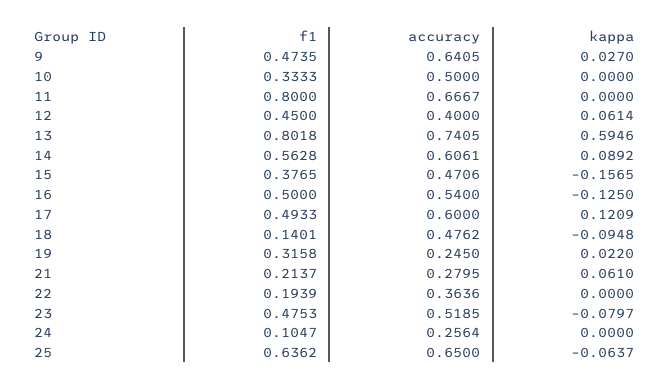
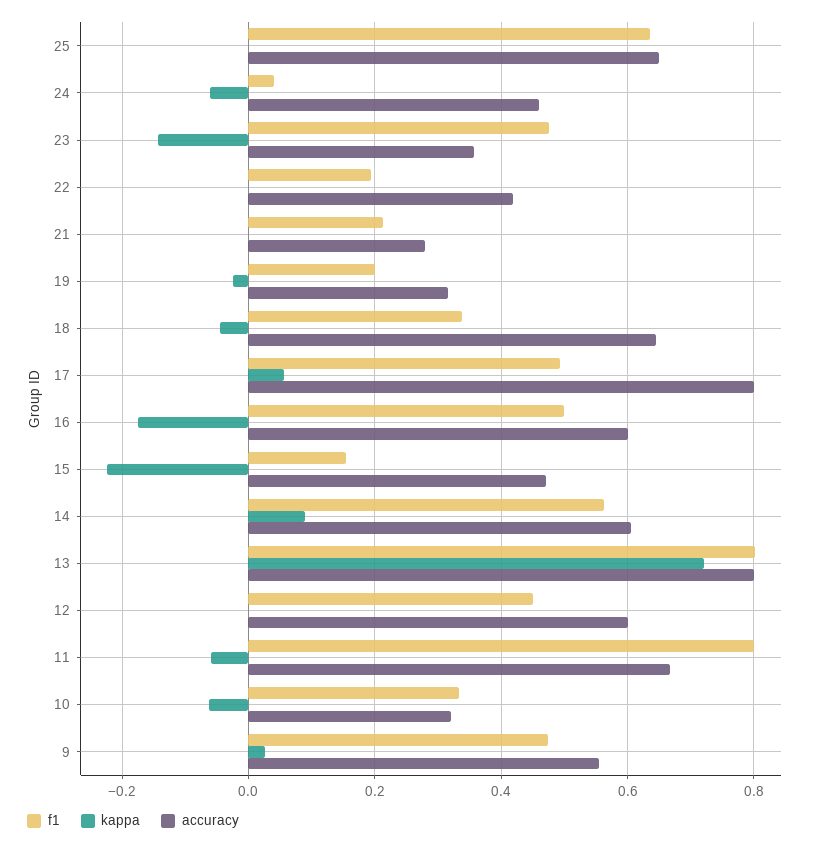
  {
    "f1": {
      "9": 0.4735,
      "10": 0.3333,
      "11": 0.8,
      "12": 0.45,
      "13": 0.8018,
      "14": 0.5628,
-     "15": 0.3765,
+     "15": 0.16,
      "16": 0.5,
      "17": 0.4933,
-     "18": 0.1401,
+     "18": 0.34,
-     "19": 0.3158,
+     "19": 0.2,
      "21": 0.2137,
      "22": 0.1939,
      "23": 0.4753,
-     "24": 0.1047,
+     "24": 0.04,
      "25": 0.6362
    },
    "accuracy": {
-     "9": 0.6405,
+     "9": 0.56,
-     "10": 0.5,
+     "10": 0.32,
      "11": 0.6667,
-     "12": 0.4,
+     "12": 0.6,
-     "13": 0.7405,
+     "13": 0.8,
      "14": 0.6061,
      "15": 0.4706,
-     "16": 0.54,
+     "16": 0.6,
-     "17": 0.6,
+     "17": 0.8,
-     "18": 0.4762,
+     "18": 0.64,
-     "19": 0.245,
+     "19": 0.32,
      "21": 0.2795,
-     "22": 0.3636,
+     "22": 0.42,
-     "23": 0.5185,
+     "23": 0.36,
-     "24": 0.2564,
+     "24": 0.46,
      "25": 0.65
    },
    "kappa": {
      "9": 0.027,
-     "10": 0,
+     "10": -0.06,
-     "11": 0,
+     "11": -0.06,
-     "12": 0.0614,
+     "12": 0,
-     "13": 0.5946,
+     "13": 0.72,
      "14": 0.0892,
-     "15": -0.1565,
+     "15": -0.22,
-     "16": -0.125,
+     "16": -0.18,
-     "17": 0.1209,
+     "17": 0.06,
-     "18": -0.0948,
+     "18": -0.04,
-     "19": 0.022,
+     "19": -0.02,
-     "21": 0.061,
+     "21": 0,
      "22": 0,
-     "23": -0.0797,
+     "23": -0.14,
-     "24": 0,
+     "24": -0.06,
-     "25": -0.0637
+     "25": 0
    }
  }

